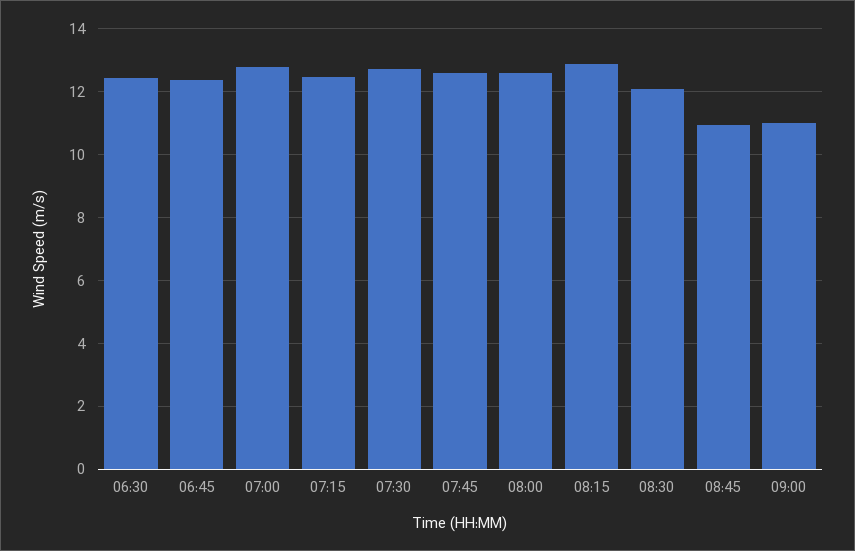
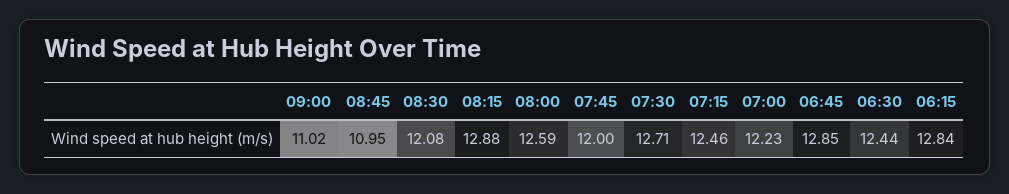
  {
    "06:30": 12.44,
-   "06:45": 12.4,
+   "06:45": 12.85,
-   "07:00": 12.8,
+   "07:00": 12.23,
    "07:15": 12.46,
    "07:30": 12.71,
-   "07:45": 12.6,
+   "07:45": 12,
    "08:00": 12.59,
    "08:15": 12.88,
    "08:30": 12.08,
    "08:45": 10.95,
-   "09:00": 11.02
+   "09:00": 11.02,
+   "06:15": 12.84
  }

